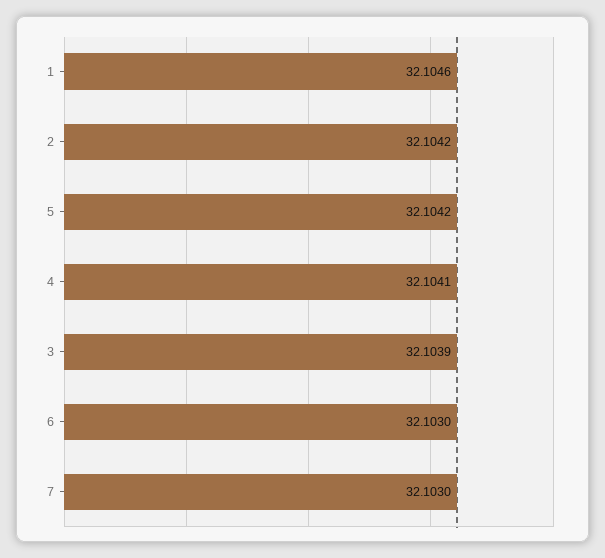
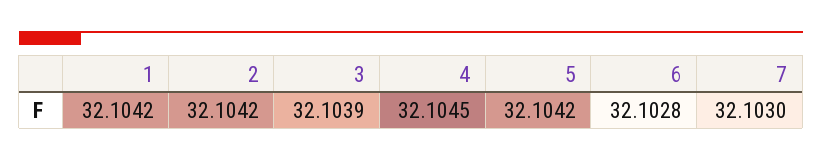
  {
-   "1": 32.1046,
+   "1": 32.1042,
    "2": 32.1042,
    "5": 32.1042,
-   "4": 32.1041,
+   "4": 32.1045,
    "3": 32.1039,
-   "6": 32.103,
+   "6": 32.1028,
    "7": 32.103
  }

